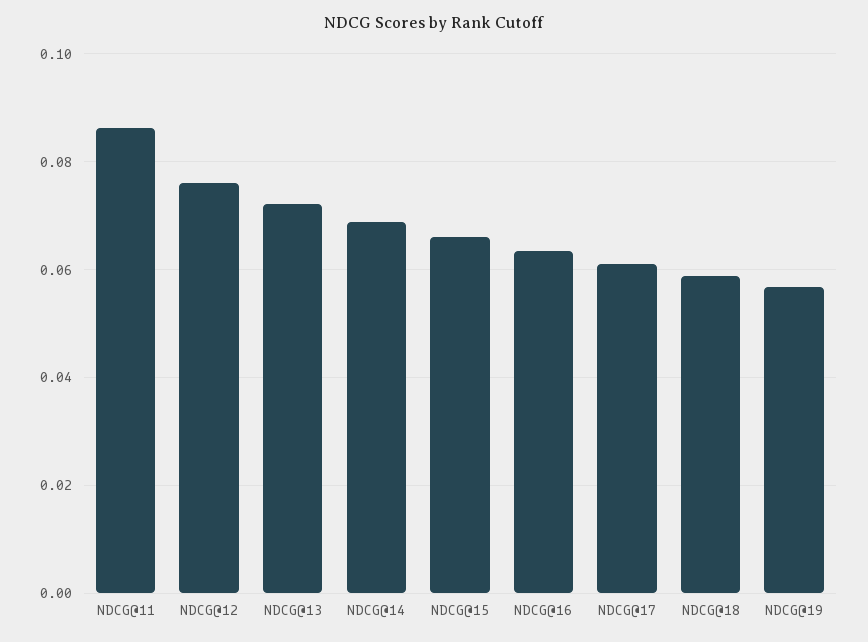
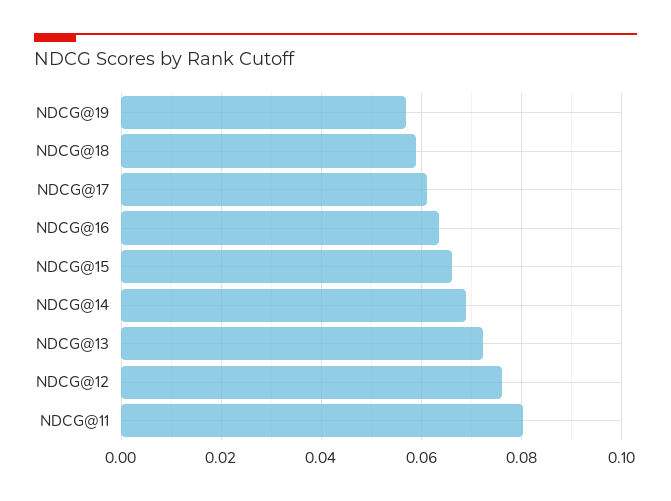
  {
-   "NDCG@11": 0.086,
+   "NDCG@11": 0.08,
    "NDCG@12": 0.076,
    "NDCG@13": 0.072,
    "NDCG@14": 0.068,
    "NDCG@15": 0.066,
    "NDCG@16": 0.064,
    "NDCG@17": 0.062,
    "NDCG@18": 0.058,
    "NDCG@19": 0.056
  }

